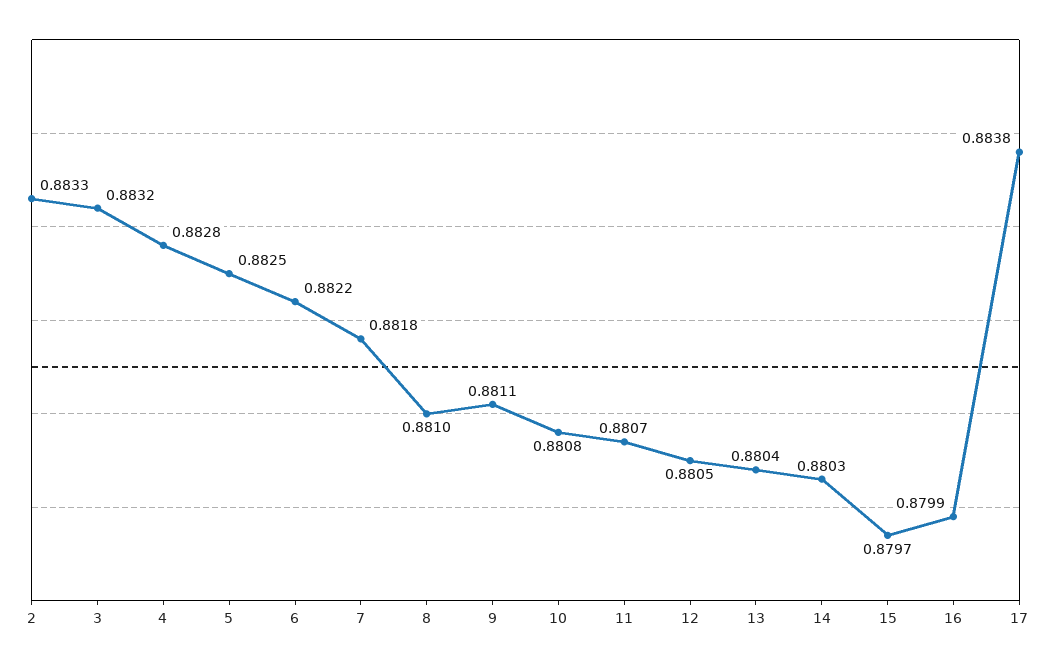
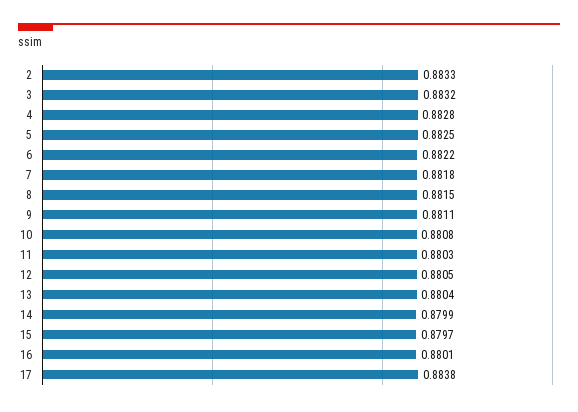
  {
    "2": 0.8833,
    "3": 0.8832,
    "4": 0.8828,
    "5": 0.8825,
    "6": 0.8822,
    "7": 0.8818,
-   "8": 0.881,
+   "8": 0.8815,
    "9": 0.8811,
    "10": 0.8808,
-   "11": 0.8807,
+   "11": 0.8803,
    "12": 0.8805,
    "13": 0.8804,
-   "14": 0.8803,
+   "14": 0.8799,
    "15": 0.8797,
-   "16": 0.8799,
+   "16": 0.8801,
    "17": 0.8838
  }

